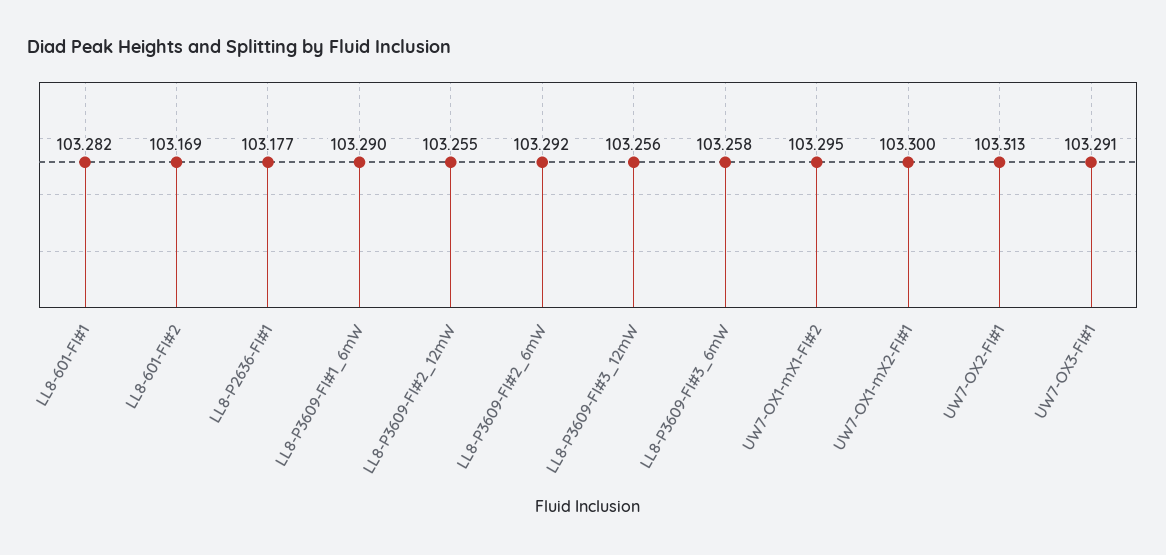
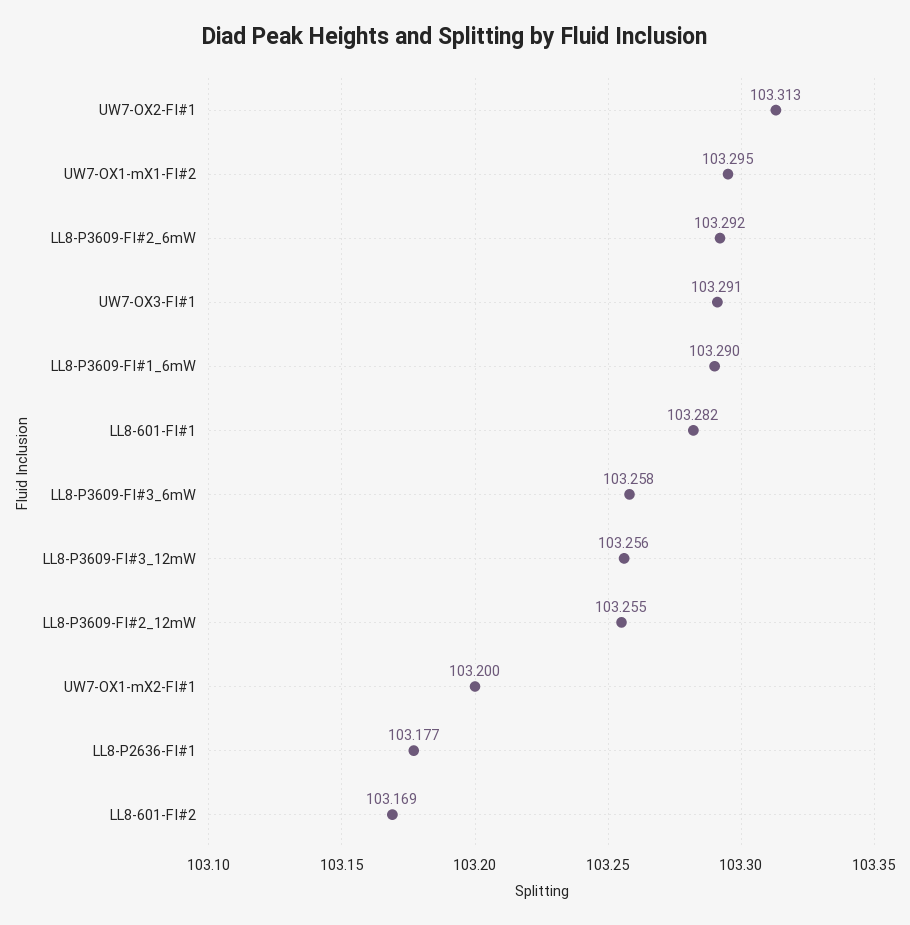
  {
    "LL8-601-FI#1": 103.282,
    "LL8-601-FI#2": 103.169,
    "LL8-P2636-FI#1": 103.177,
    "LL8-P3609-FI#1_6mW": 103.29,
    "LL8-P3609-FI#2_12mW": 103.255,
    "LL8-P3609-FI#2_6mW": 103.292,
    "LL8-P3609-FI#3_12mW": 103.256,
    "LL8-P3609-FI#3_6mW": 103.258,
    "UW7-OX1-mX1-FI#2": 103.295,
-   "UW7-OX1-mX2-FI#1": 103.3,
+   "UW7-OX1-mX2-FI#1": 103.2,
    "UW7-OX2-FI#1": 103.313,
    "UW7-OX3-FI#1": 103.291
  }

